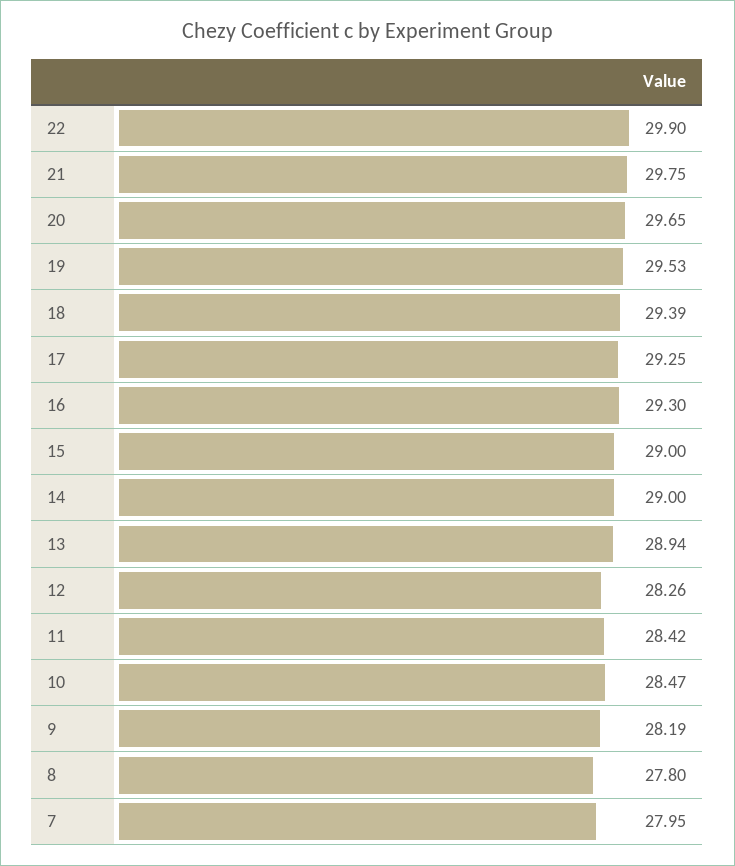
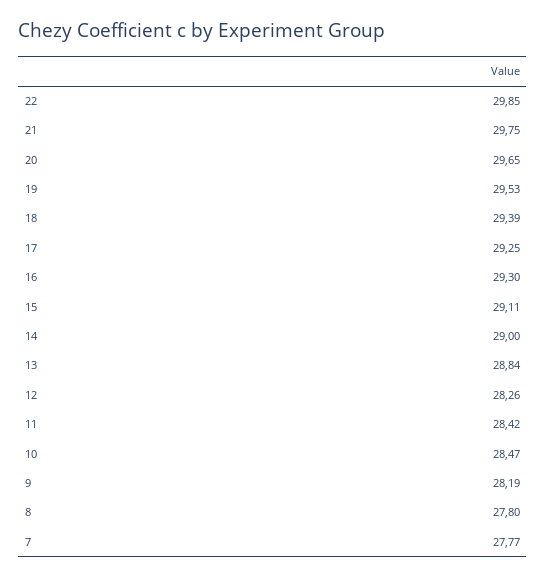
  {
-   "22": 29.9,
+   "22": 29.85,
    "21": 29.75,
    "20": 29.65,
    "19": 29.53,
    "18": 29.39,
    "17": 29.25,
    "16": 29.3,
-   "15": 29,
+   "15": 29.11,
    "14": 29,
-   "13": 28.94,
+   "13": 28.84,
    "12": 28.26,
    "11": 28.42,
    "10": 28.47,
    "9": 28.19,
    "8": 27.8,
-   "7": 27.95
+   "7": 27.77
  }

